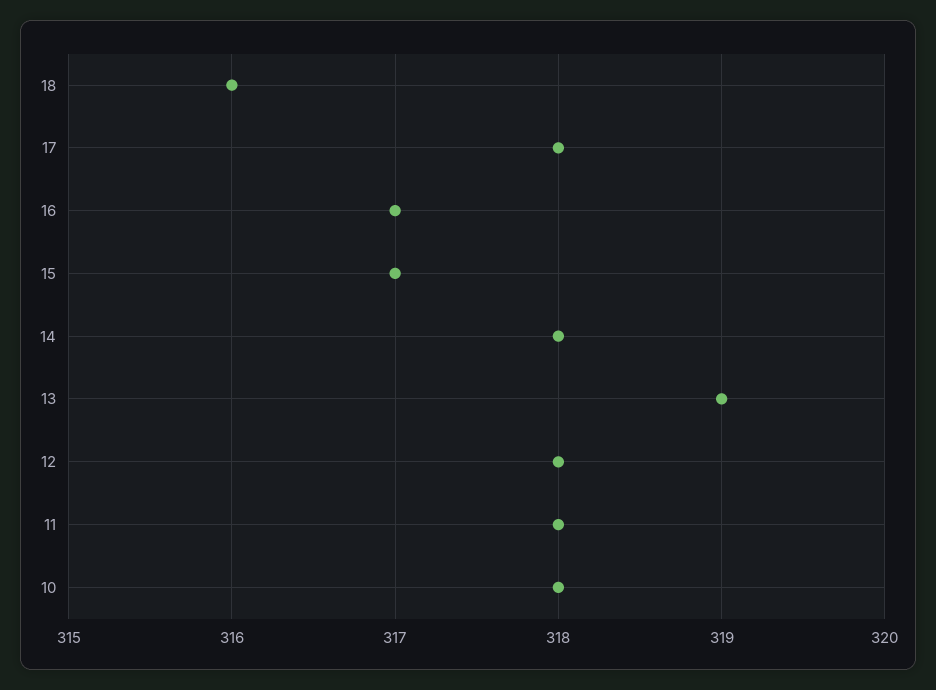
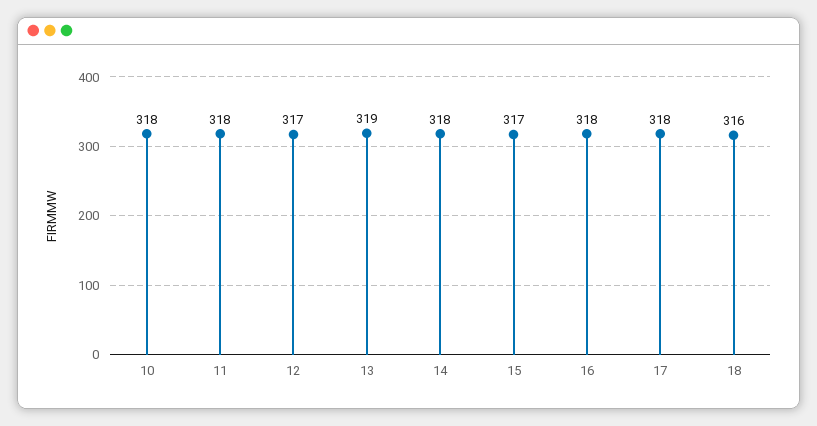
  {
    "18": 316,
    "17": 318,
-   "16": 317,
+   "16": 318,
    "15": 317,
    "14": 318,
    "13": 319,
-   "12": 318,
+   "12": 317,
    "11": 318,
    "10": 318
  }

